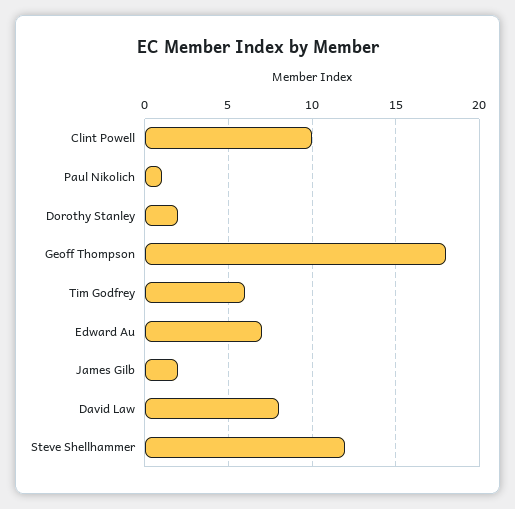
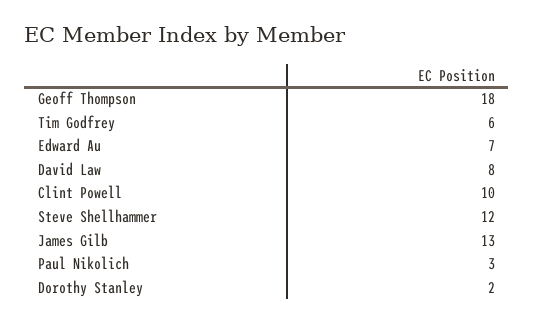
  {
    "Clint Powell": 10,
-   "Paul Nikolich": 1,
+   "Paul Nikolich": 3,
    "Dorothy Stanley": 2,
    "Geoff Thompson": 18,
    "Tim Godfrey": 6,
    "Edward Au": 7,
-   "James Gilb": 2,
+   "James Gilb": 13,
    "David Law": 8,
    "Steve Shellhammer": 12
  }

